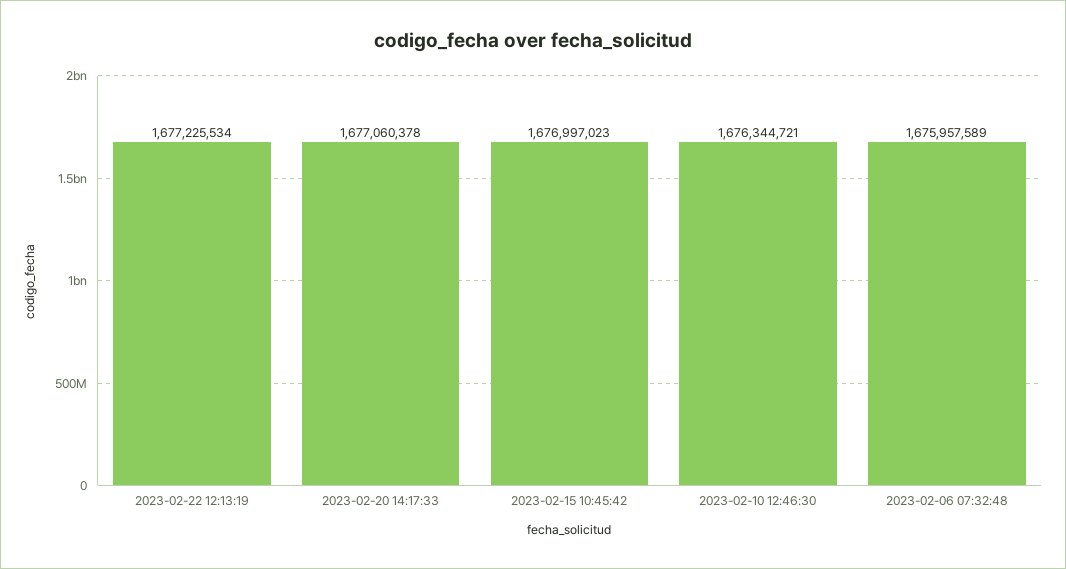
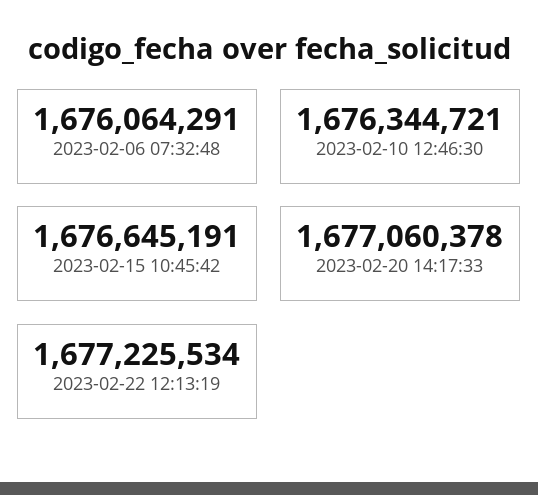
  {
    "2023-02-22 12:13:19": 1677225534,
    "2023-02-20 14:17:33": 1677060378,
-   "2023-02-15 10:45:42": 1676997023,
+   "2023-02-15 10:45:42": 1676645191,
    "2023-02-10 12:46:30": 1676344721,
-   "2023-02-06 07:32:48": 1675957589
+   "2023-02-06 07:32:48": 1676064291
  }

